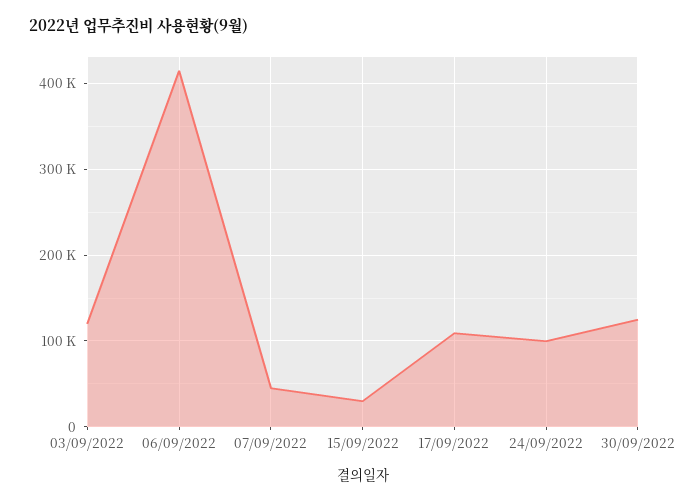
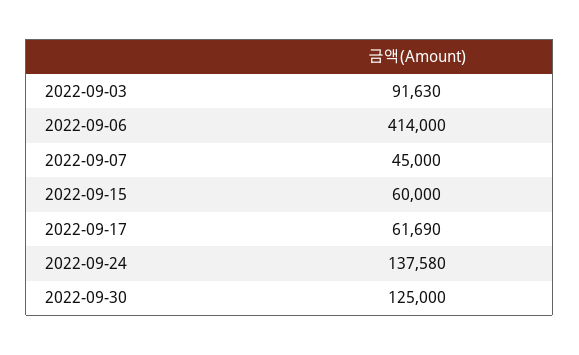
  {
-   "03/09/2022": 120000,
+   "03/09/2022": 91630,
    "06/09/2022": 414000,
    "07/09/2022": 45000,
-   "15/09/2022": 30000,
+   "15/09/2022": 60000,
-   "17/09/2022": 110000,
+   "17/09/2022": 61690,
-   "24/09/2022": 100000,
+   "24/09/2022": 137580,
    "30/09/2022": 125000
  }

